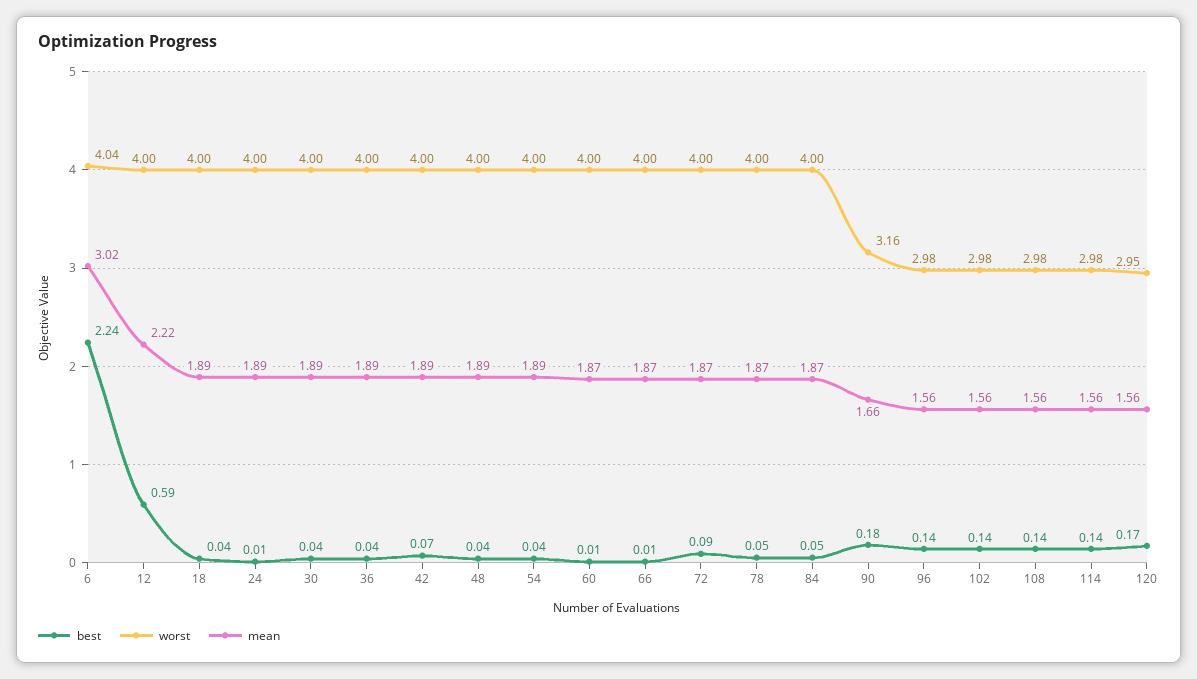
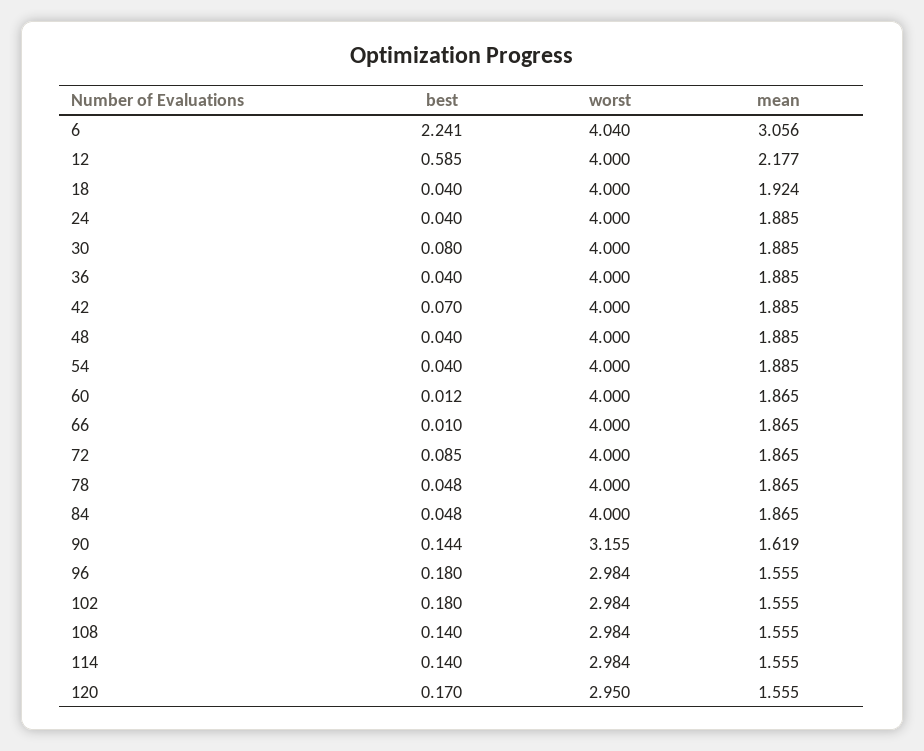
  {
    "best": {
      "6": 2.241,
      "12": 0.585,
      "18": 0.04,
-     "24": 0.01,
+     "24": 0.04,
-     "30": 0.04,
+     "30": 0.08,
      "36": 0.04,
      "42": 0.07,
      "48": 0.04,
      "54": 0.04,
      "60": 0.012,
      "66": 0.01,
      "72": 0.085,
      "78": 0.048,
      "84": 0.048,
-     "90": 0.18,
+     "90": 0.144,
-     "96": 0.14,
+     "96": 0.18,
-     "102": 0.14,
+     "102": 0.18,
      "108": 0.14,
      "114": 0.14,
      "120": 0.17
    },
    "worst": {
      "6": 4.04,
      "12": 4,
      "18": 4,
      "24": 4,
      "30": 4,
      "36": 4,
      "42": 4,
      "48": 4,
      "54": 4,
      "60": 4,
      "66": 4,
      "72": 4,
      "78": 4,
      "84": 4,
      "90": 3.155,
      "96": 2.984,
      "102": 2.984,
      "108": 2.984,
      "114": 2.984,
      "120": 2.95
    },
    "mean": {
-     "6": 3.02,
+     "6": 3.056,
-     "12": 2.22,
+     "12": 2.177,
-     "18": 1.89,
+     "18": 1.924,
      "24": 1.885,
      "30": 1.885,
      "36": 1.885,
      "42": 1.885,
      "48": 1.885,
      "54": 1.885,
      "60": 1.865,
      "66": 1.865,
      "72": 1.865,
      "78": 1.865,
      "84": 1.865,
-     "90": 1.66,
+     "90": 1.619,
      "96": 1.555,
      "102": 1.555,
      "108": 1.555,
      "114": 1.555,
      "120": 1.555
    }
  }

